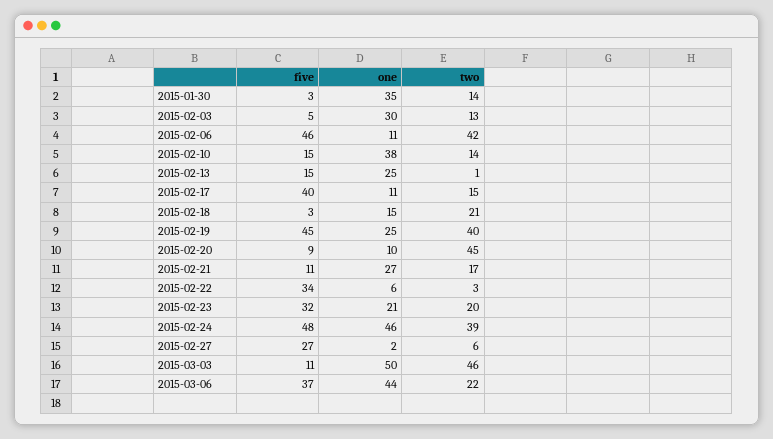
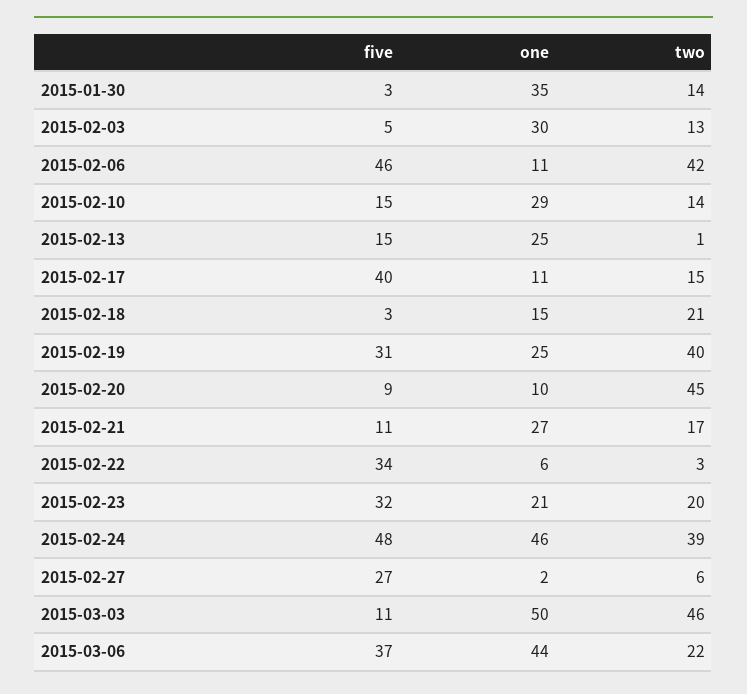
  {
    "five": {
      "2015-01-30": 3,
      "2015-02-03": 5,
      "2015-02-06": 46,
      "2015-02-10": 15,
      "2015-02-13": 15,
      "2015-02-17": 40,
      "2015-02-18": 3,
-     "2015-02-19": 45,
+     "2015-02-19": 31,
      "2015-02-20": 9,
      "2015-02-21": 11,
      "2015-02-22": 34,
      "2015-02-23": 32,
      "2015-02-24": 48,
      "2015-02-27": 27,
      "2015-03-03": 11,
      "2015-03-06": 37
    },
    "one": {
      "2015-01-30": 35,
      "2015-02-03": 30,
      "2015-02-06": 11,
-     "2015-02-10": 38,
+     "2015-02-10": 29,
      "2015-02-13": 25,
      "2015-02-17": 11,
      "2015-02-18": 15,
      "2015-02-19": 25,
      "2015-02-20": 10,
      "2015-02-21": 27,
      "2015-02-22": 6,
      "2015-02-23": 21,
      "2015-02-24": 46,
      "2015-02-27": 2,
      "2015-03-03": 50,
      "2015-03-06": 44
    },
    "two": {
      "2015-01-30": 14,
      "2015-02-03": 13,
      "2015-02-06": 42,
      "2015-02-10": 14,
      "2015-02-13": 1,
      "2015-02-17": 15,
      "2015-02-18": 21,
      "2015-02-19": 40,
      "2015-02-20": 45,
      "2015-02-21": 17,
      "2015-02-22": 3,
      "2015-02-23": 20,
      "2015-02-24": 39,
      "2015-02-27": 6,
      "2015-03-03": 46,
      "2015-03-06": 22
    }
  }

